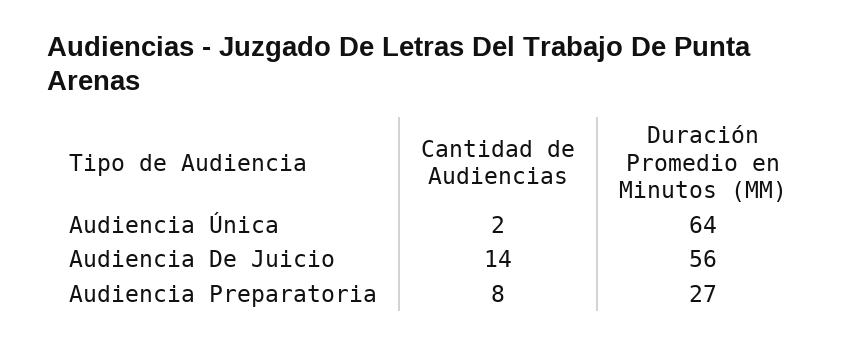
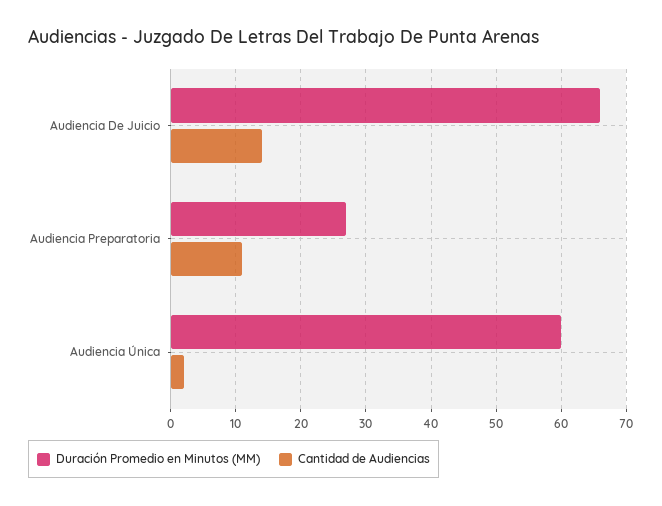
  {
    "Cantidad de Audiencias": {
      "Audiencia Única": 2,
      "Audiencia De Juicio": 14,
-     "Audiencia Preparatoria": 8
+     "Audiencia Preparatoria": 11
    },
    "Duración Promedio en Minutos (MM)": {
-     "Audiencia Única": 64,
+     "Audiencia Única": 60,
-     "Audiencia De Juicio": 56,
+     "Audiencia De Juicio": 66,
      "Audiencia Preparatoria": 27
    }
  }

